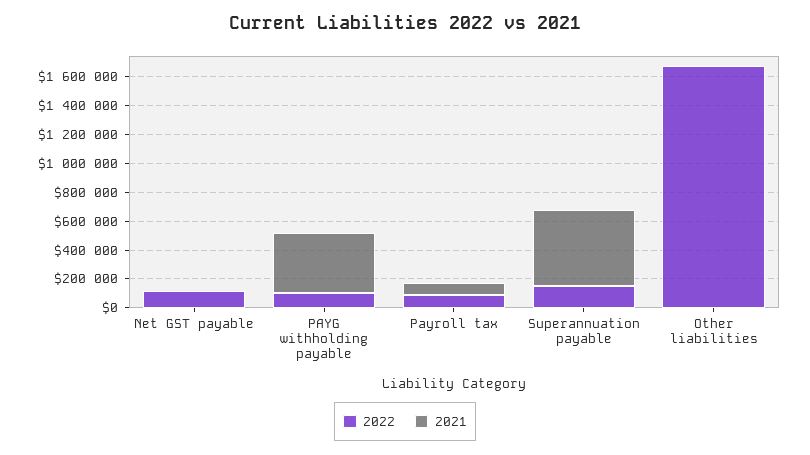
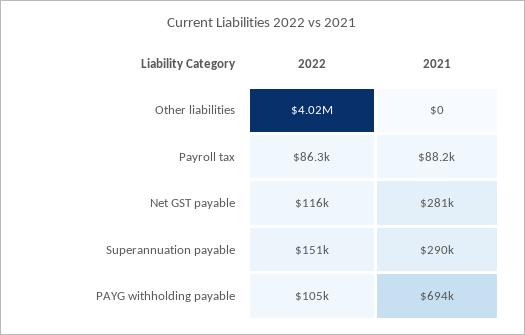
  {
    "2022": {
      "Net GST payable": 116000,
      "PAYG withholding payable": 105000,
      "Payroll tax": 86300,
      "Superannuation payable": 151000,
-     "Other liabilities": 1700000
+     "Other liabilities": 4020000
    },
    "2021": {
-     "Net GST payable": 0,
+     "Net GST payable": 281000,
-     "PAYG withholding payable": 400000,
+     "PAYG withholding payable": 694000,
      "Payroll tax": 88200,
-     "Superannuation payable": 500000,
+     "Superannuation payable": 290000,
      "Other liabilities": 0
    }
  }

